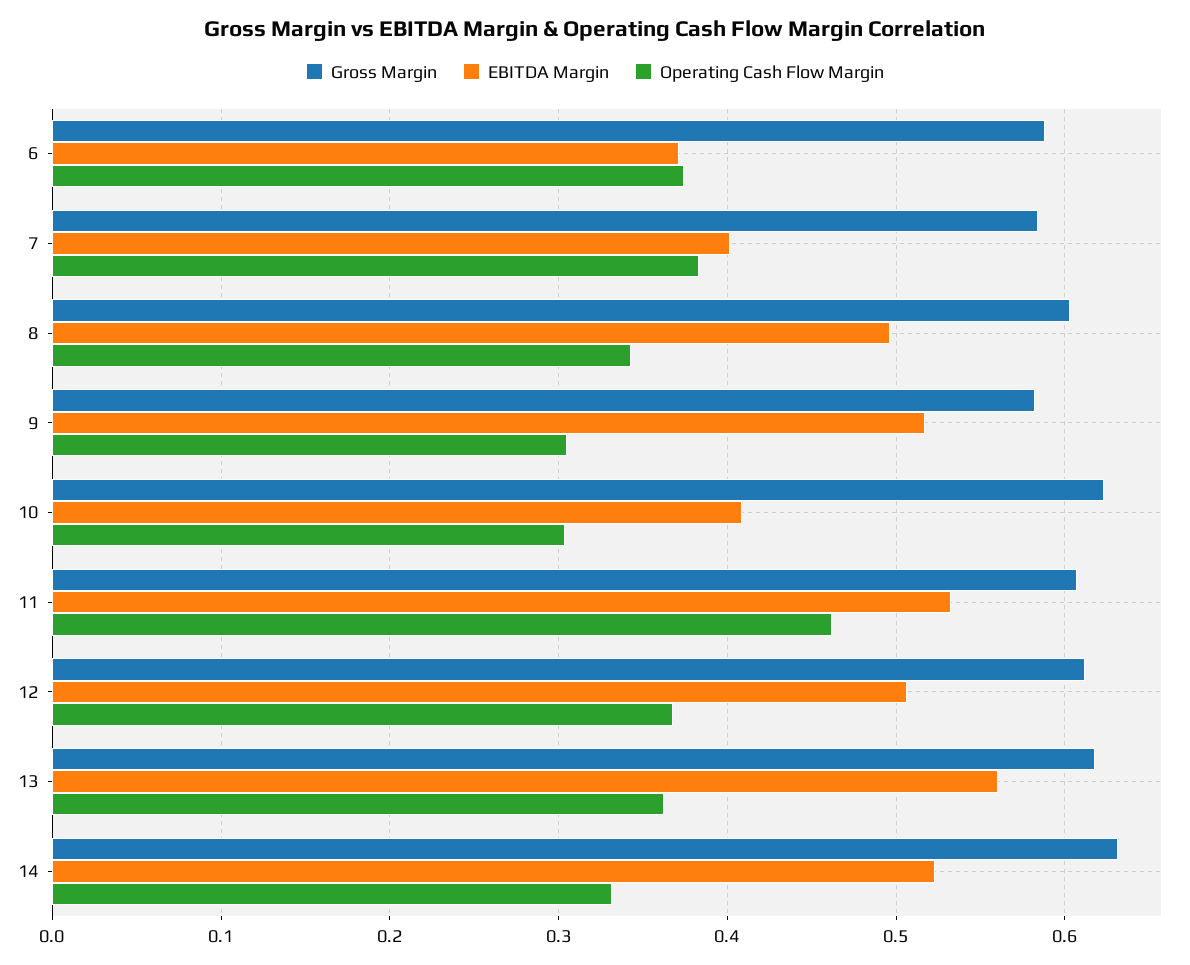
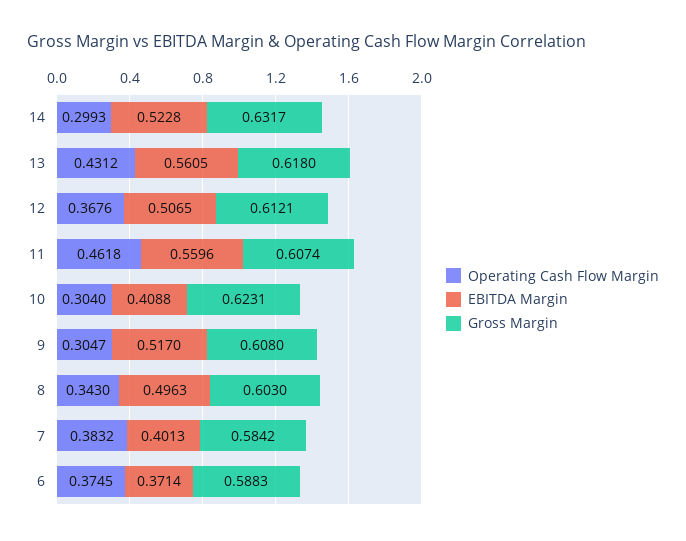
  {
    "Gross Margin": {
      "6": 0.5883,
      "7": 0.5842,
      "8": 0.603,
-     "9": 0.58,
+     "9": 0.608,
      "10": 0.6231,
      "11": 0.6074,
      "12": 0.6121,
      "13": 0.618,
      "14": 0.6317
    },
    "EBITDA Margin": {
      "6": 0.3714,
      "7": 0.4013,
      "8": 0.4963,
      "9": 0.517,
      "10": 0.4088,
-     "11": 0.53,
+     "11": 0.5596,
      "12": 0.5065,
      "13": 0.5605,
      "14": 0.5228
    },
    "Operating Cash Flow Margin": {
      "6": 0.3745,
      "7": 0.3832,
      "8": 0.343,
      "9": 0.3047,
      "10": 0.304,
      "11": 0.4618,
      "12": 0.3676,
-     "13": 0.36,
+     "13": 0.4312,
-     "14": 0.33
+     "14": 0.2993
    }
  }

